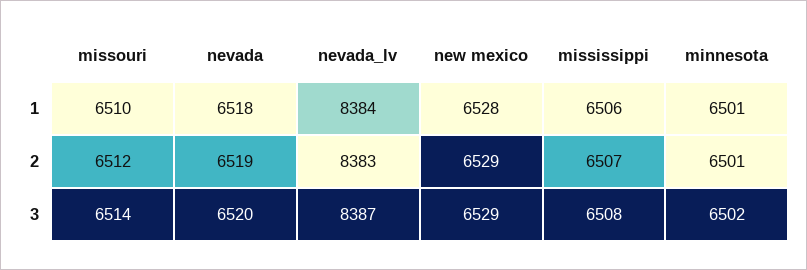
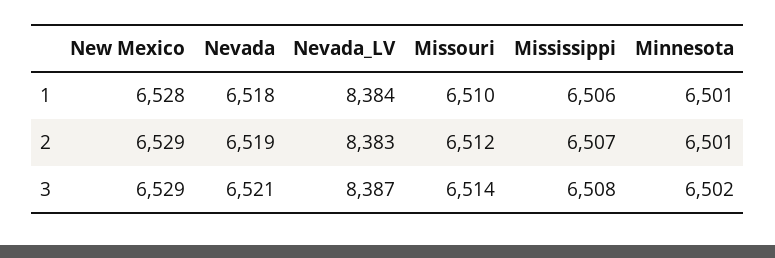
  {
    "missouri": {
      "1": 6510,
      "2": 6512,
      "3": 6514
    },
    "nevada": {
      "1": 6518,
      "2": 6519,
-     "3": 6520
+     "3": 6521
    },
    "nevada_lv": {
      "1": 8384,
      "2": 8383,
      "3": 8387
    },
    "new mexico": {
      "1": 6528,
      "2": 6529,
      "3": 6529
    },
    "mississippi": {
      "1": 6506,
      "2": 6507,
      "3": 6508
    },
    "minnesota": {
      "1": 6501,
      "2": 6501,
      "3": 6502
    }
  }

